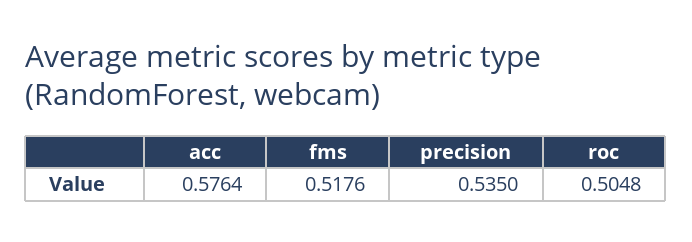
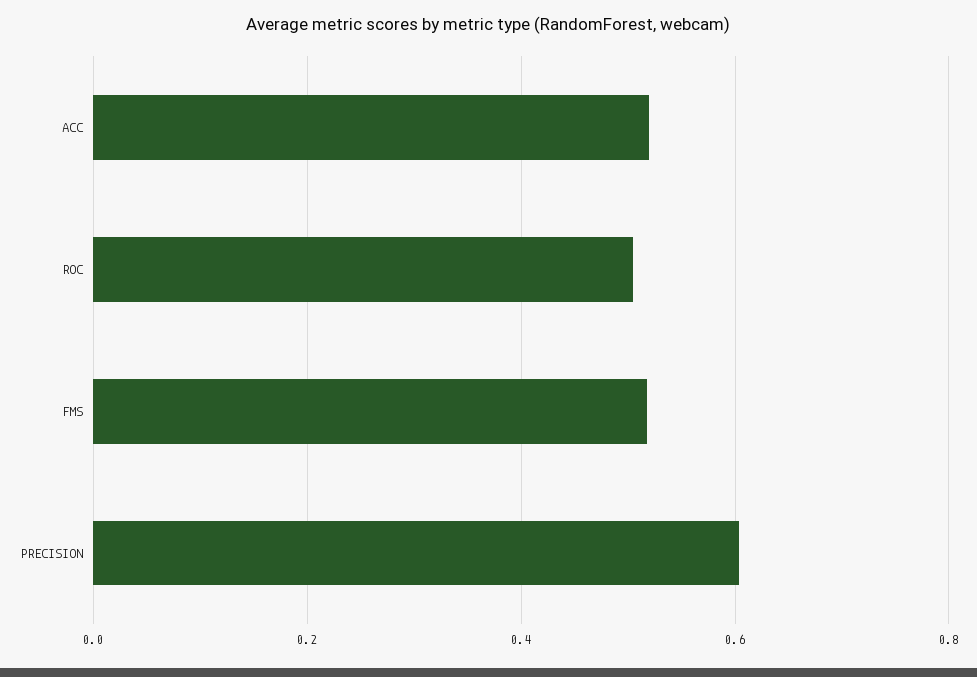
  {
-   "acc": 0.5764,
+   "acc": 0.52,
    "fms": 0.5176,
-   "precision": 0.535,
+   "precision": 0.6,
    "roc": 0.5048
  }

